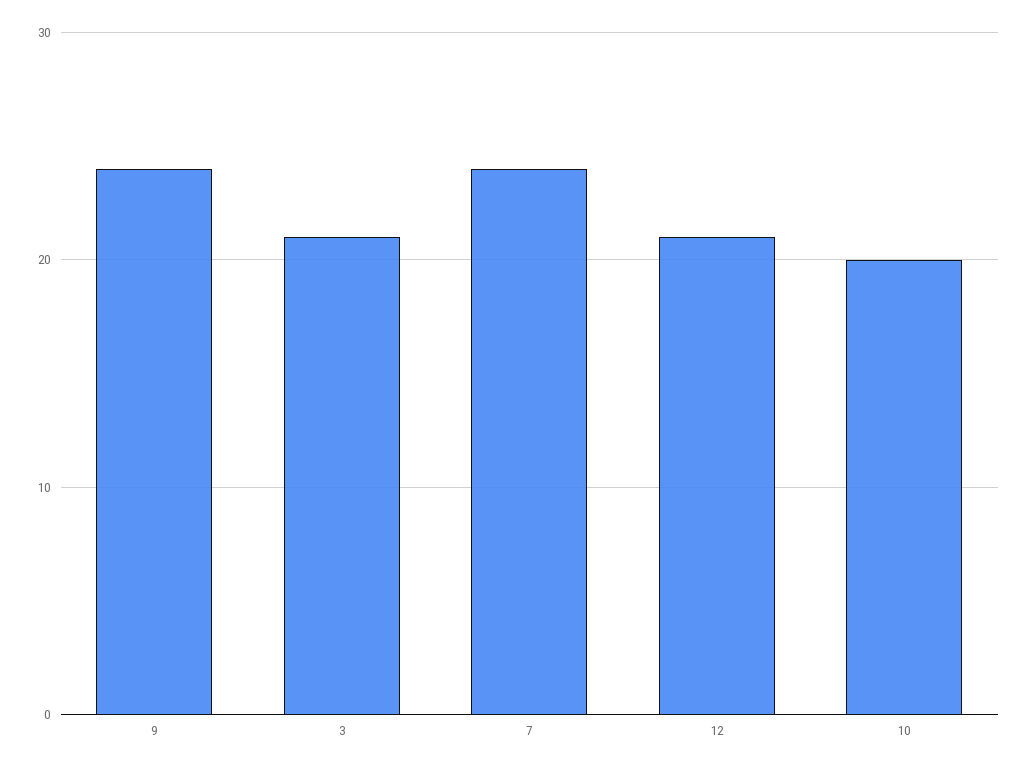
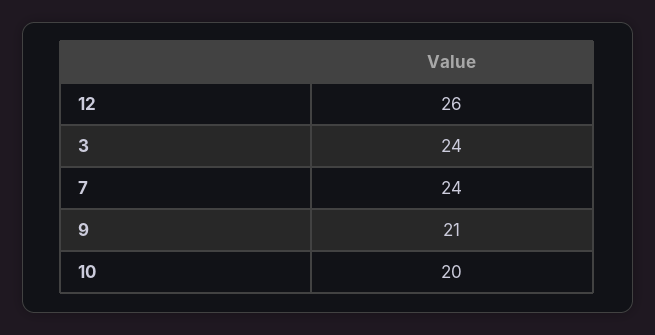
  {
-   "9": 24,
+   "9": 21,
-   "3": 21,
+   "3": 24,
    "7": 24,
-   "12": 21,
+   "12": 26,
    "10": 20
  }

